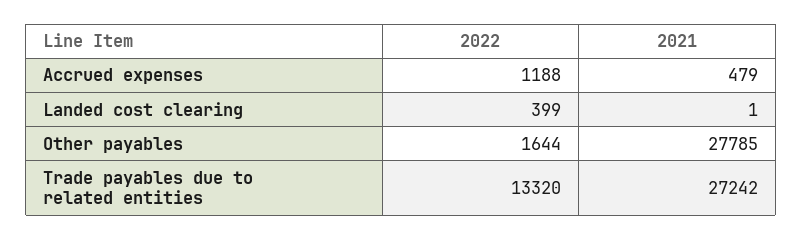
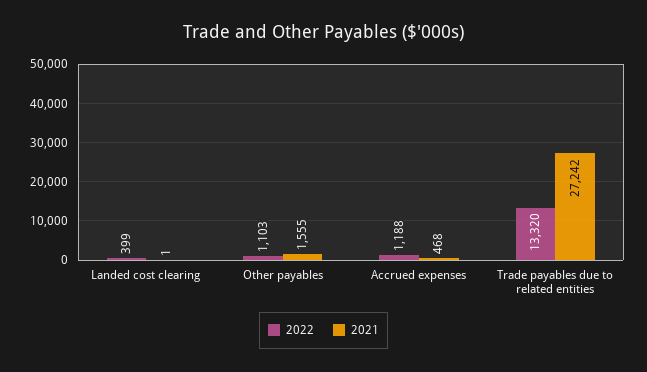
  {
    "2022": {
      "Accrued expenses": 1188,
      "Landed cost clearing": 399,
-     "Other payables": 1644,
+     "Other payables": 1103,
      "Trade payables due to related entities": 13320
    },
    "2021": {
-     "Accrued expenses": 479,
+     "Accrued expenses": 468,
      "Landed cost clearing": 1,
-     "Other payables": 27785,
+     "Other payables": 1555,
      "Trade payables due to related entities": 27242
    }
  }

